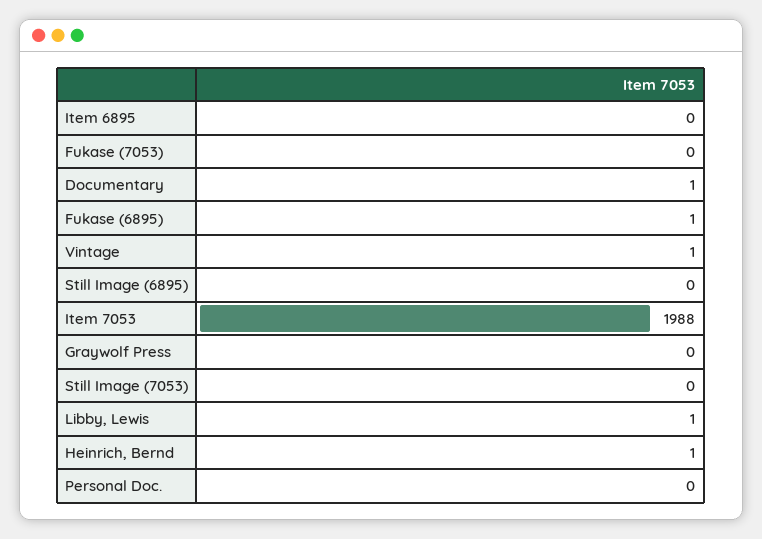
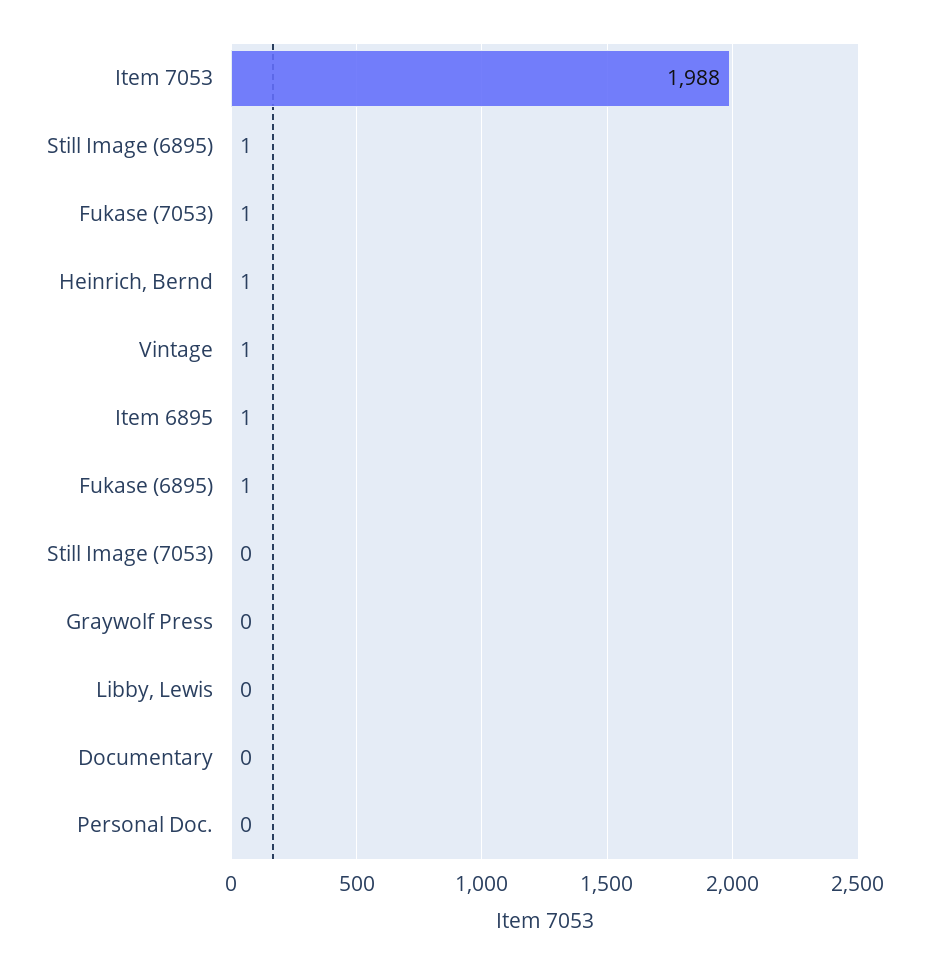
  {
-   "Item 6895": 0,
+   "Item 6895": 1,
-   "Fukase (7053)": 0,
+   "Fukase (7053)": 1,
-   "Documentary": 1,
+   "Documentary": 0,
    "Fukase (6895)": 1,
    "Vintage": 1,
-   "Still Image (6895)": 0,
+   "Still Image (6895)": 1,
    "Item 7053": 1988,
    "Graywolf Press": 0,
    "Still Image (7053)": 0,
-   "Libby, Lewis": 1,
+   "Libby, Lewis": 0,
    "Heinrich, Bernd": 1,
    "Personal Doc.": 0
  }

